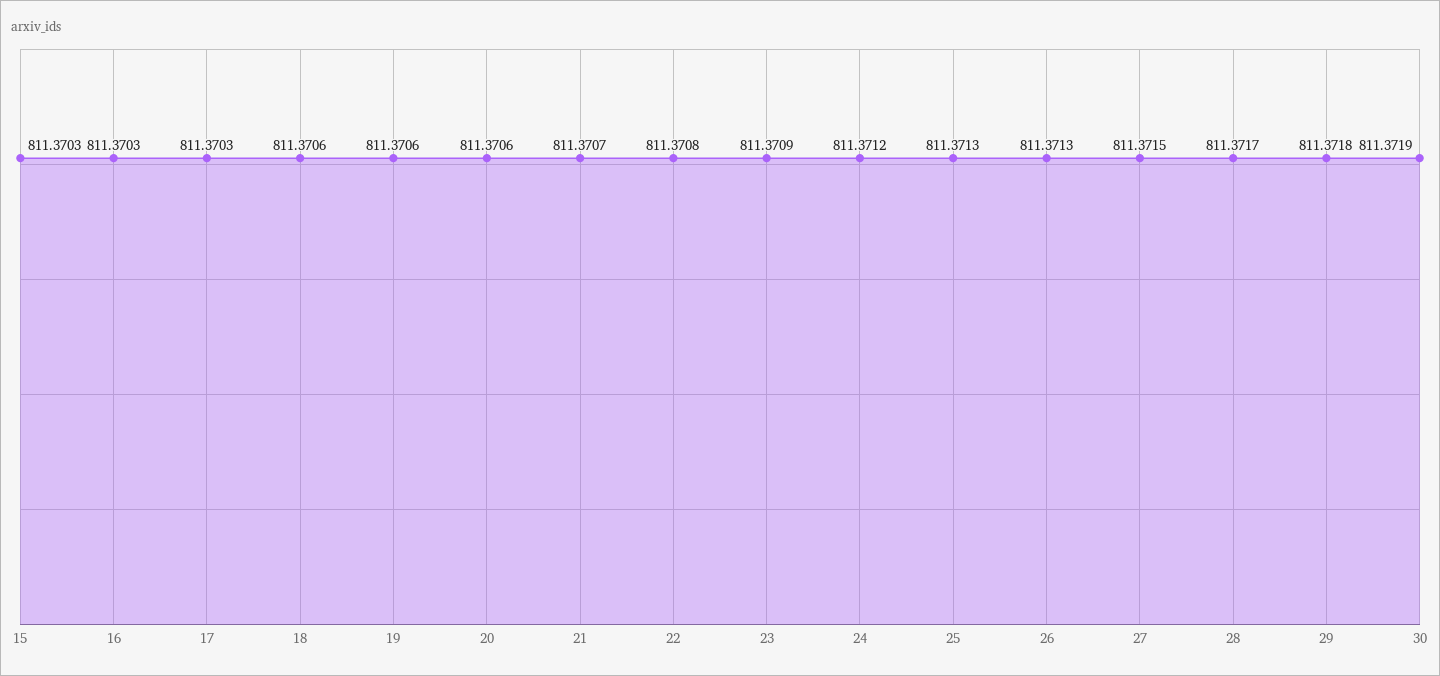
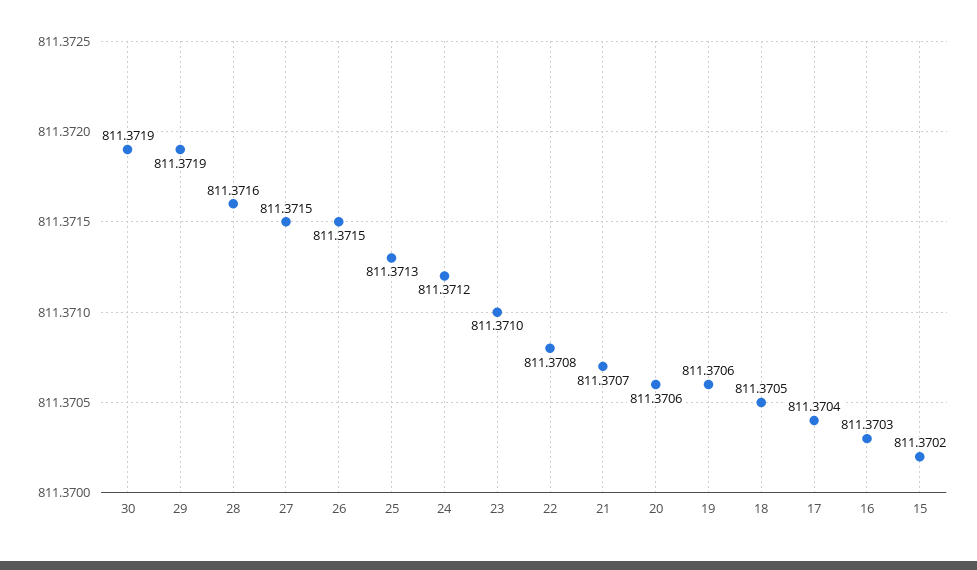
  {
-   "15": 811.3703,
+   "15": 811.3702,
    "16": 811.3703,
-   "17": 811.3703,
+   "17": 811.3704,
-   "18": 811.3706,
+   "18": 811.3705,
    "19": 811.3706,
    "20": 811.3706,
    "21": 811.3707,
    "22": 811.3708,
-   "23": 811.3709,
+   "23": 811.371,
    "24": 811.3712,
    "25": 811.3713,
-   "26": 811.3713,
+   "26": 811.3715,
    "27": 811.3715,
-   "28": 811.3717,
+   "28": 811.3716,
-   "29": 811.3718,
+   "29": 811.3719,
    "30": 811.3719
  }

